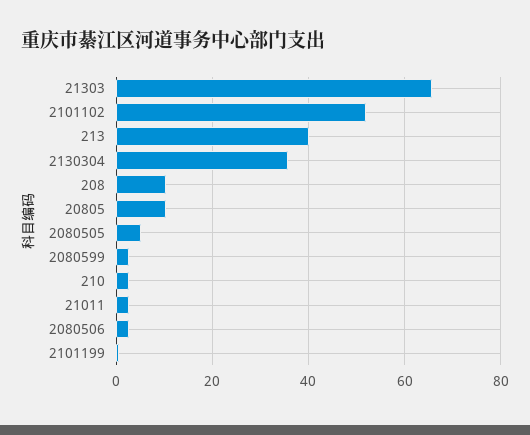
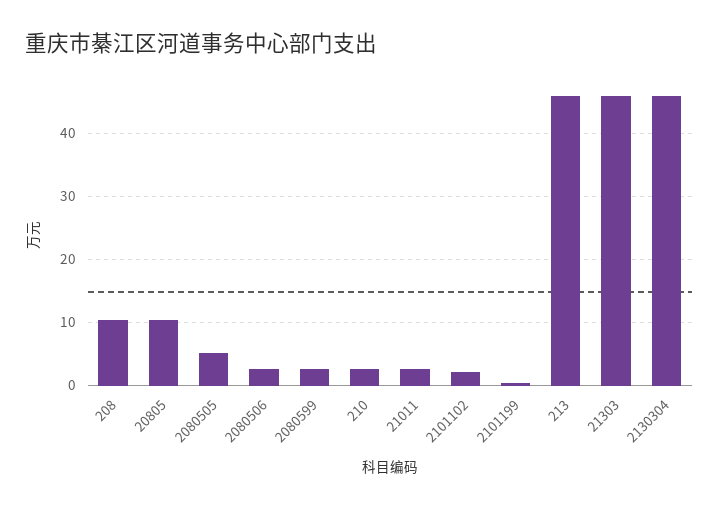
  {
-   "21303": 66,
+   "21303": 46,
-   "2101102": 52,
+   "2101102": 2,
-   "213": 40,
+   "213": 46,
-   "2130304": 36,
+   "2130304": 46,
    "208": 10,
    "20805": 10,
    "2080505": 5,
    "2080599": 3,
    "210": 3,
    "21011": 3,
    "2080506": 3,
    "2101199": 0
  }

